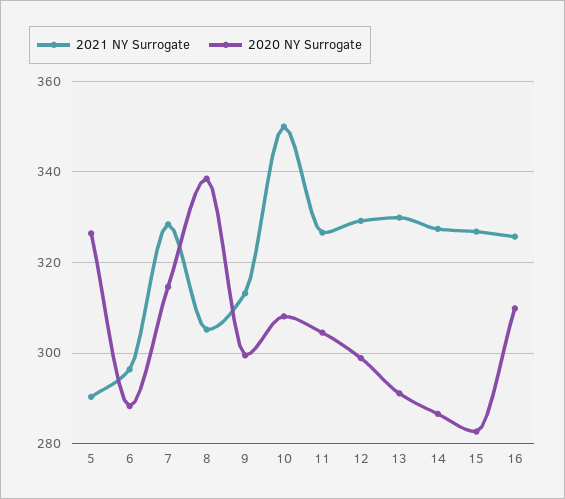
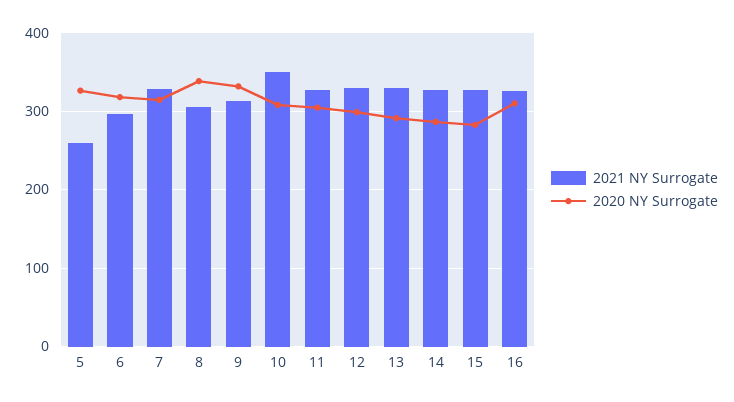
  {
    "2021 NY Surrogate": {
-     "5": 290,
+     "5": 260,
      "6": 296,
      "7": 328,
      "8": 306,
      "9": 314,
      "10": 350,
      "11": 326,
      "12": 330,
      "13": 330,
      "14": 328,
      "15": 326,
      "16": 326
    },
    "2020 NY Surrogate": {
      "5": 326,
-     "6": 288,
+     "6": 320,
      "7": 314,
      "8": 338,
-     "9": 300,
+     "9": 330,
      "10": 308,
      "11": 304,
      "12": 298,
      "13": 292,
      "14": 286,
      "15": 282,
      "16": 310
    }
  }

